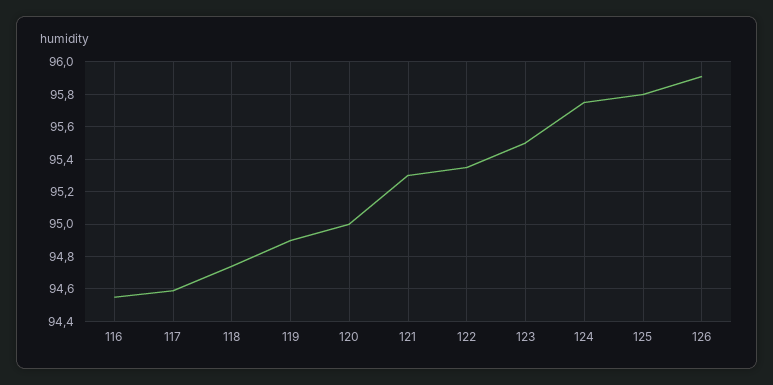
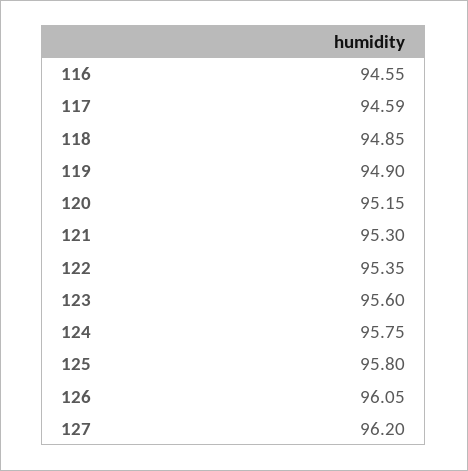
  {
    "116": 94.55,
    "117": 94.59,
-   "118": 94.75,
+   "118": 94.85,
    "119": 94.9,
-   "120": 95,
+   "120": 95.15,
    "121": 95.3,
    "122": 95.35,
-   "123": 95.5,
+   "123": 95.6,
    "124": 95.75,
    "125": 95.8,
-   "126": 95.9
+   "126": 96.05,
+   "127": 96.2
  }

